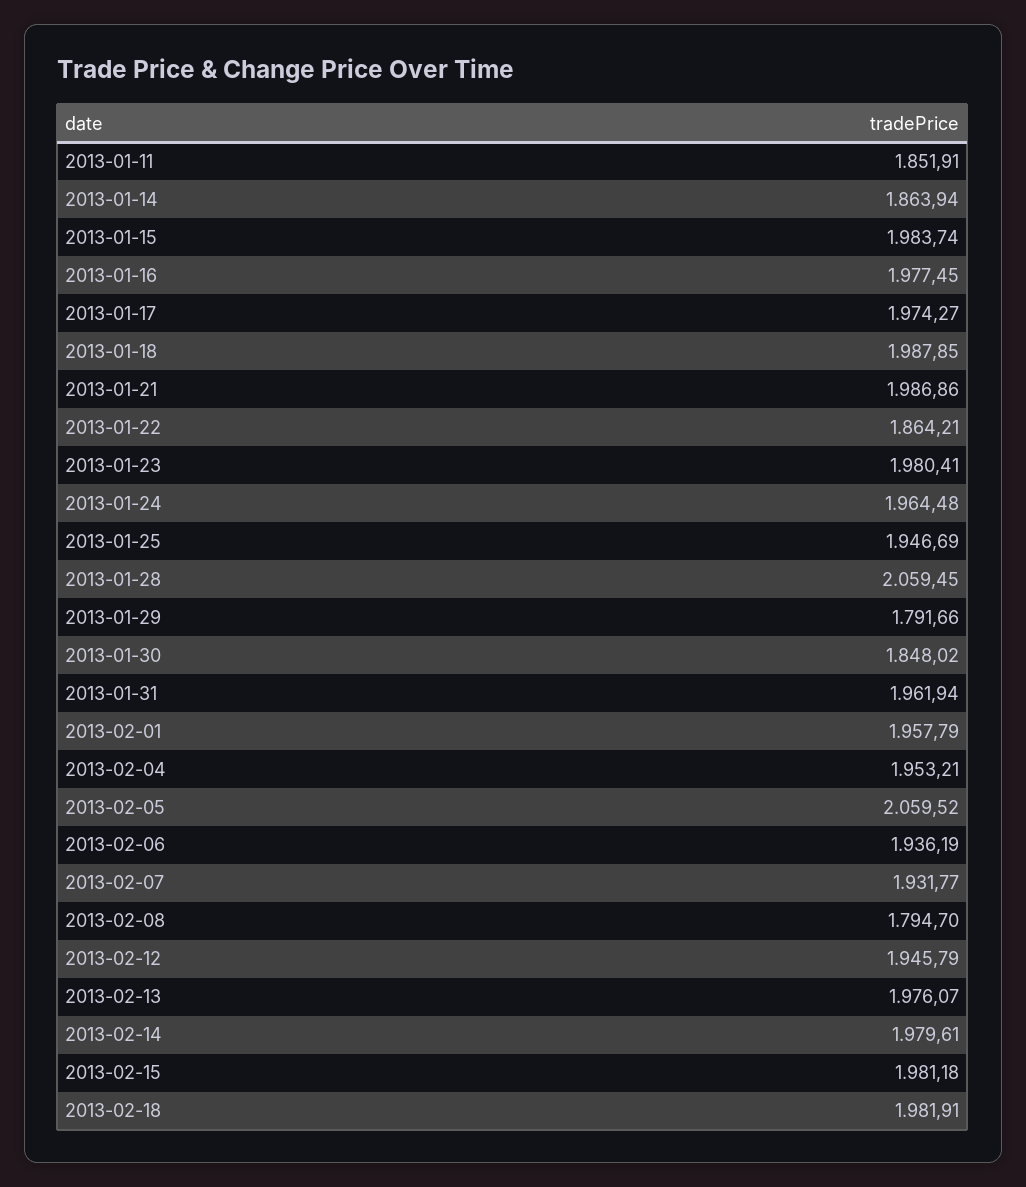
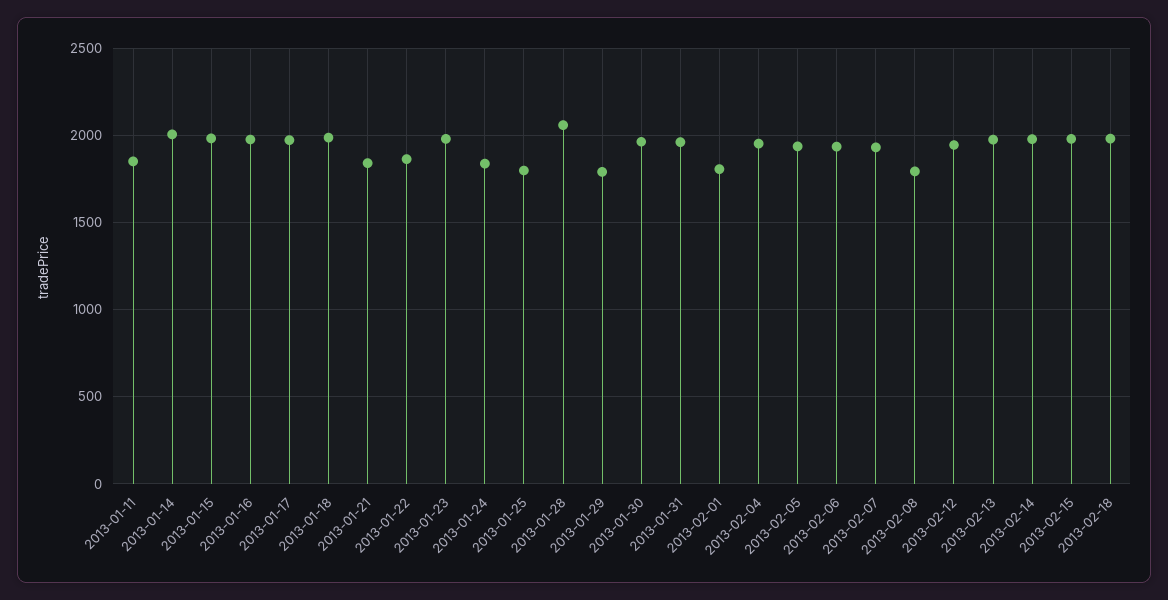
  {
    "2013-01-11": 1851.91,
-   "2013-01-14": 1863.94,
+   "2013-01-14": 2000,
    "2013-01-15": 1983.74,
    "2013-01-16": 1977.45,
    "2013-01-17": 1974.27,
    "2013-01-18": 1987.85,
-   "2013-01-21": 1986.86,
+   "2013-01-21": 1850,
    "2013-01-22": 1864.21,
    "2013-01-23": 1980.41,
-   "2013-01-24": 1964.48,
+   "2013-01-24": 1850,
-   "2013-01-25": 1946.69,
+   "2013-01-25": 1800,
    "2013-01-28": 2059.45,
    "2013-01-29": 1791.66,
-   "2013-01-30": 1848.02,
+   "2013-01-30": 1950,
    "2013-01-31": 1961.94,
-   "2013-02-01": 1957.79,
+   "2013-02-01": 1800,
    "2013-02-04": 1953.21,
-   "2013-02-05": 2059.52,
+   "2013-02-05": 1950,
    "2013-02-06": 1936.19,
    "2013-02-07": 1931.77,
    "2013-02-08": 1794.7,
    "2013-02-12": 1945.79,
    "2013-02-13": 1976.07,
    "2013-02-14": 1979.61,
    "2013-02-15": 1981.18,
    "2013-02-18": 1981.91
  }

